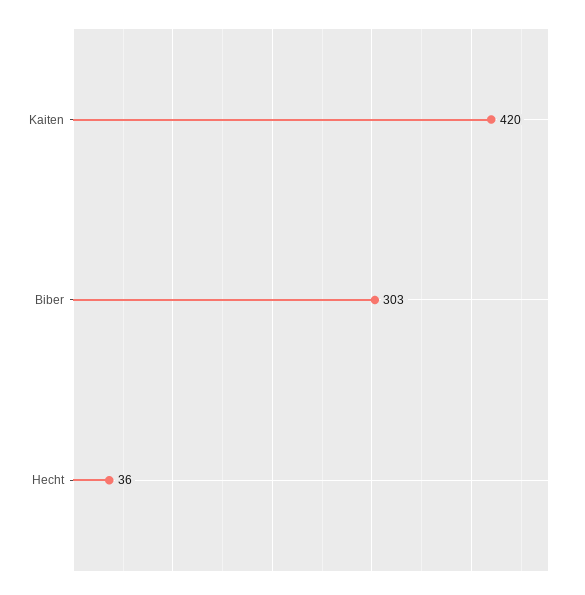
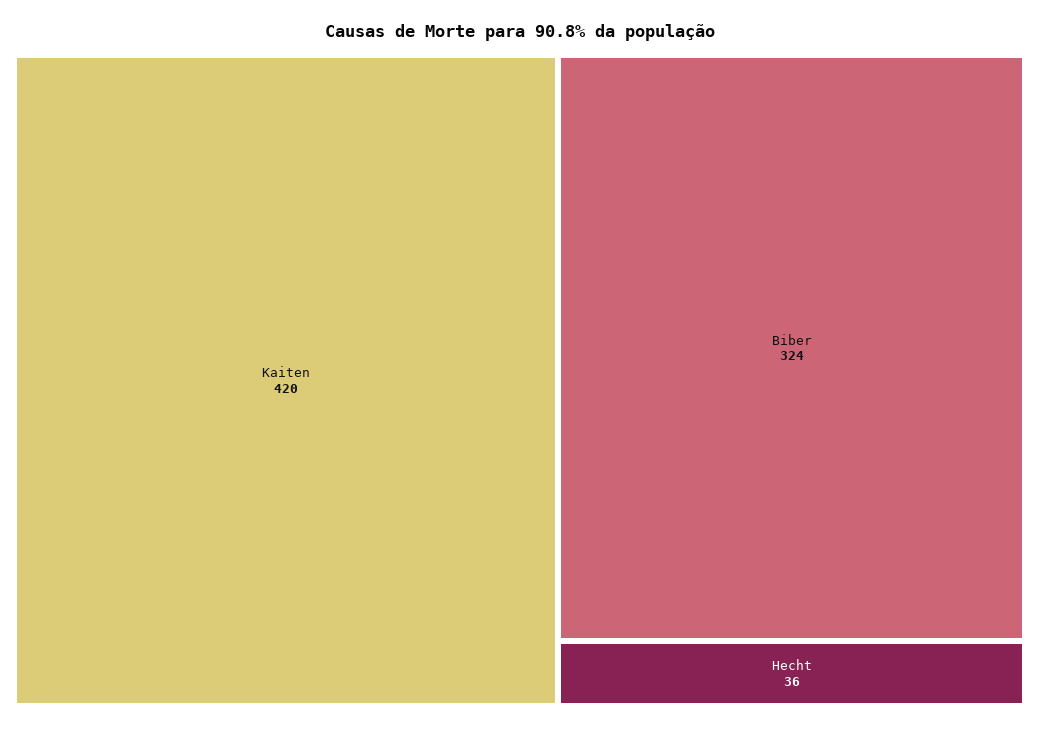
  {
    "Kaiten": 420,
-   "Biber": 303,
+   "Biber": 324,
    "Hecht": 36
  }

